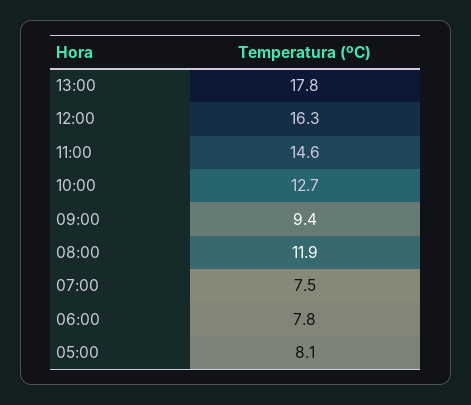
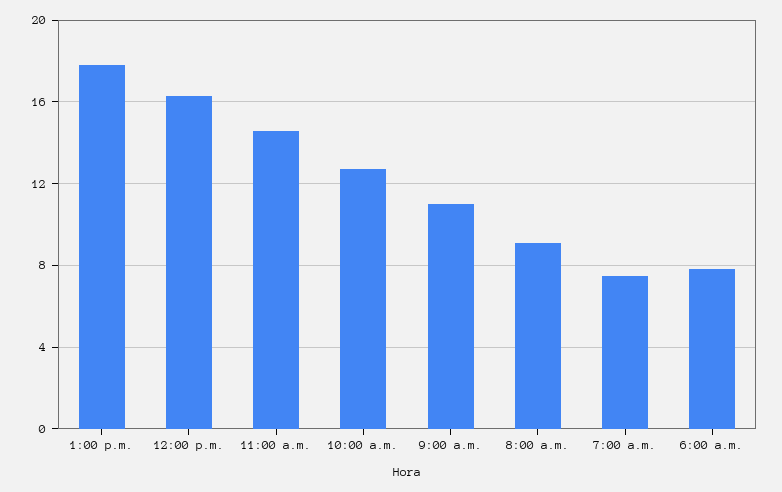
  {
    "13:00": 17.8,
    "12:00": 16.3,
    "11:00": 14.6,
    "10:00": 12.7,
-   "09:00": 9.4,
+   "09:00": 11,
-   "08:00": 11.9,
+   "08:00": 9,
    "07:00": 7.5,
-   "06:00": 7.8,
+   "06:00": 7.8
-   "05:00": 8.1
  }

